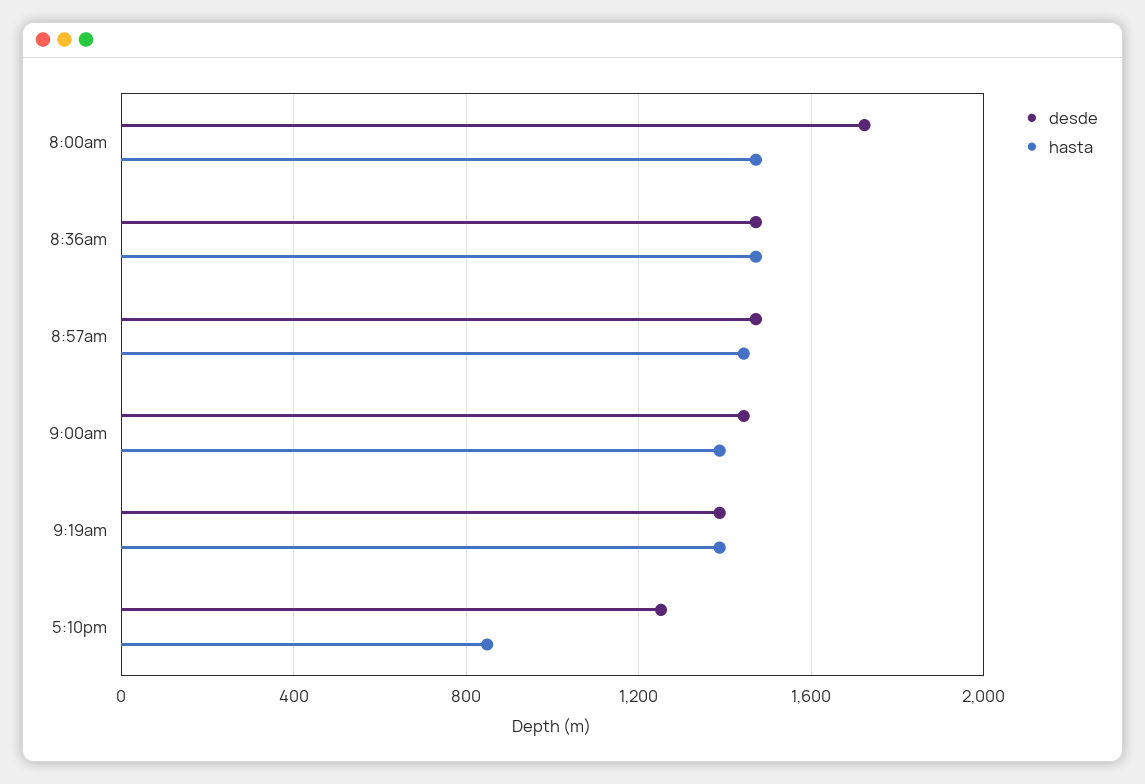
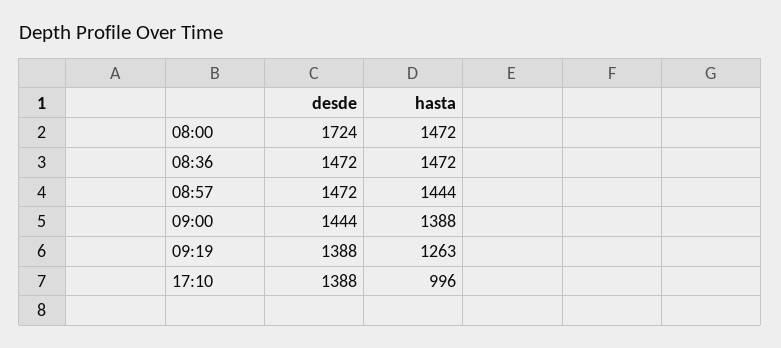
  {
    "desde": {
      "8:00am": 1724,
      "8:36am": 1472,
      "8:57am": 1472,
      "9:00am": 1444,
      "9:19am": 1388,
-     "5:10pm": 1250
+     "5:10pm": 1388
    },
    "hasta": {
      "8:00am": 1472,
      "8:36am": 1472,
      "8:57am": 1444,
      "9:00am": 1388,
-     "9:19am": 1400,
+     "9:19am": 1263,
-     "5:10pm": 850
+     "5:10pm": 996
    }
  }

